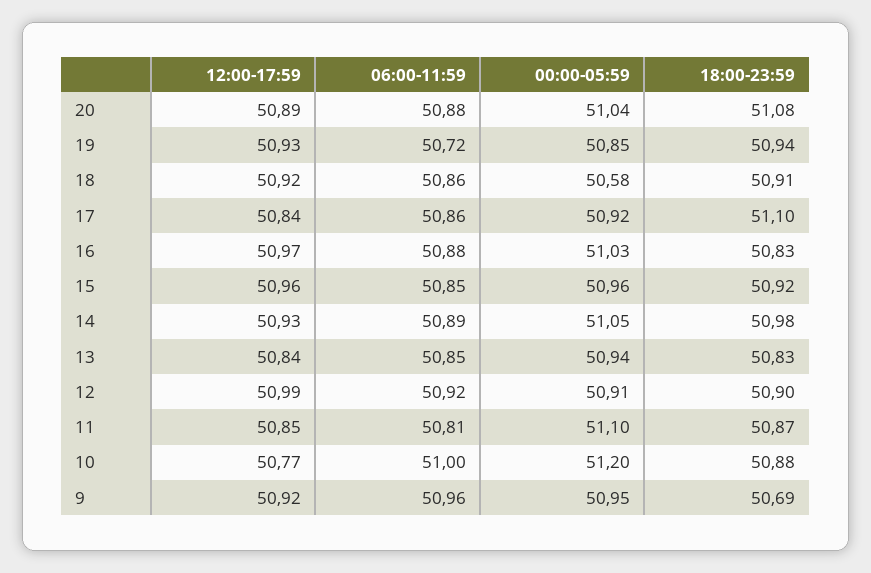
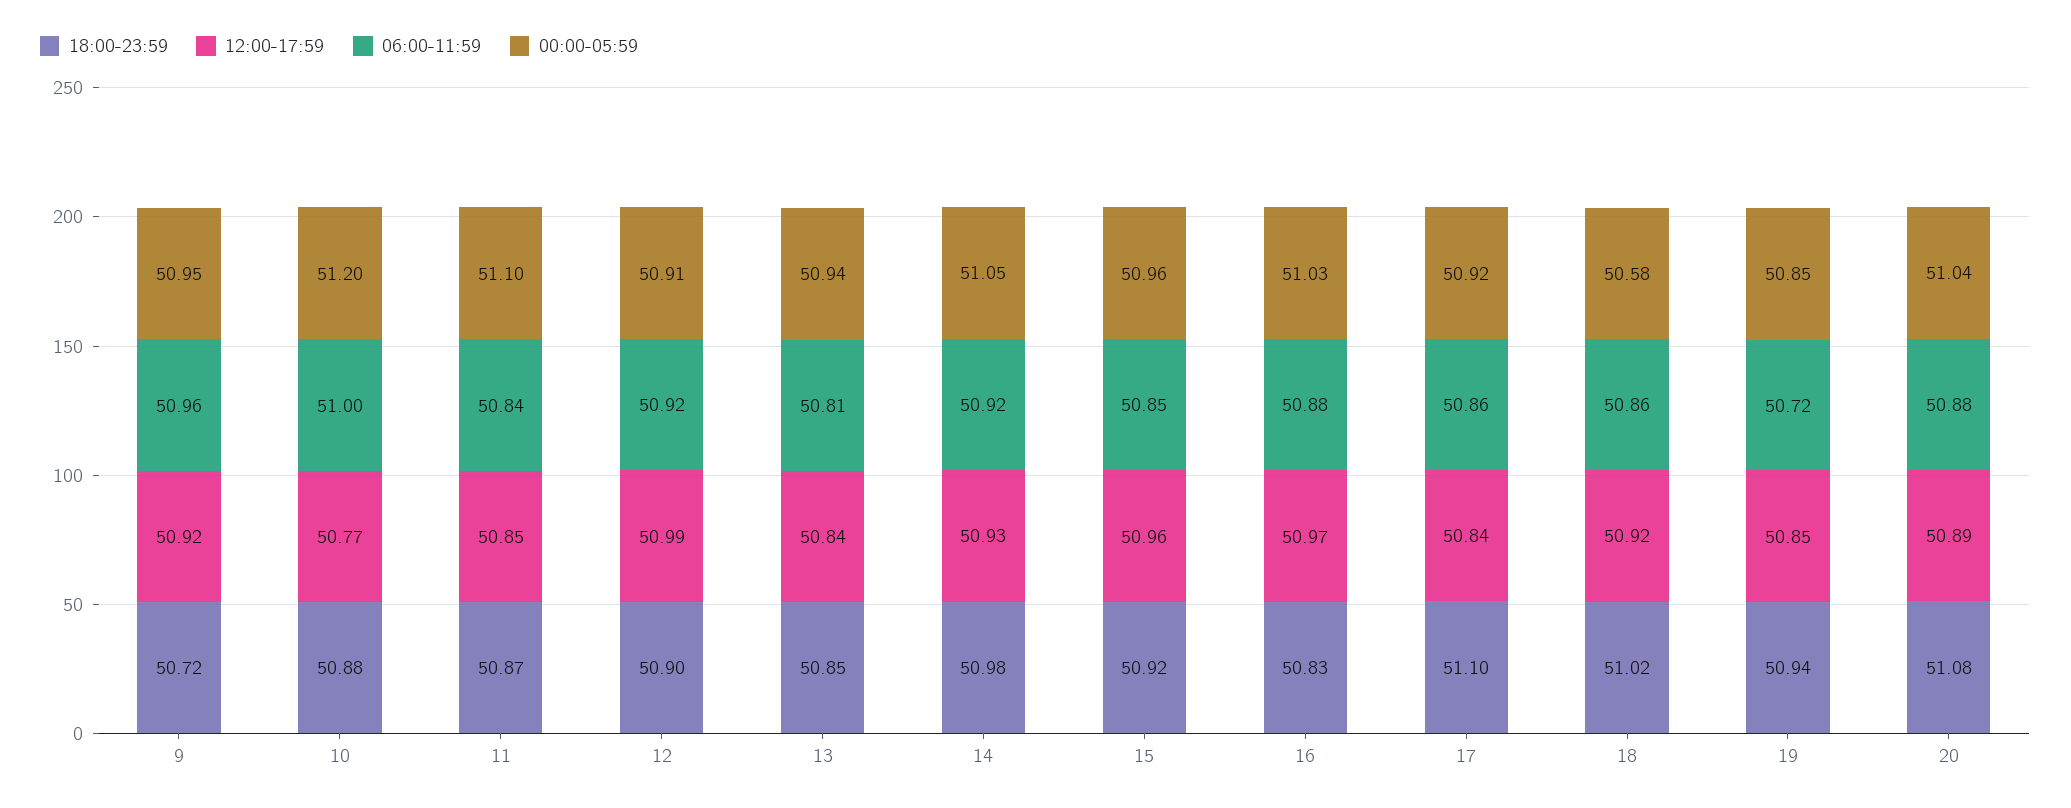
  {
    "12:00-17:59": {
      "20": 50.89,
-     "19": 50.93,
+     "19": 50.85,
      "18": 50.92,
      "17": 50.84,
      "16": 50.97,
      "15": 50.96,
      "14": 50.93,
      "13": 50.84,
      "12": 50.99,
      "11": 50.85,
      "10": 50.77,
      "9": 50.92
    },
    "06:00-11:59": {
      "20": 50.88,
      "19": 50.72,
      "18": 50.86,
      "17": 50.86,
      "16": 50.88,
      "15": 50.85,
-     "14": 50.89,
+     "14": 50.92,
-     "13": 50.85,
+     "13": 50.81,
      "12": 50.92,
-     "11": 50.81,
+     "11": 50.84,
      "10": 51,
      "9": 50.96
    },
    "00:00-05:59": {
      "20": 51.04,
      "19": 50.85,
      "18": 50.58,
      "17": 50.92,
      "16": 51.03,
      "15": 50.96,
      "14": 51.05,
      "13": 50.94,
      "12": 50.91,
      "11": 51.1,
      "10": 51.2,
      "9": 50.95
    },
    "18:00-23:59": {
      "20": 51.08,
      "19": 50.94,
-     "18": 50.91,
+     "18": 51.02,
      "17": 51.1,
      "16": 50.83,
      "15": 50.92,
      "14": 50.98,
-     "13": 50.83,
+     "13": 50.85,
      "12": 50.9,
      "11": 50.87,
      "10": 50.88,
-     "9": 50.69
+     "9": 50.72
    }
  }

